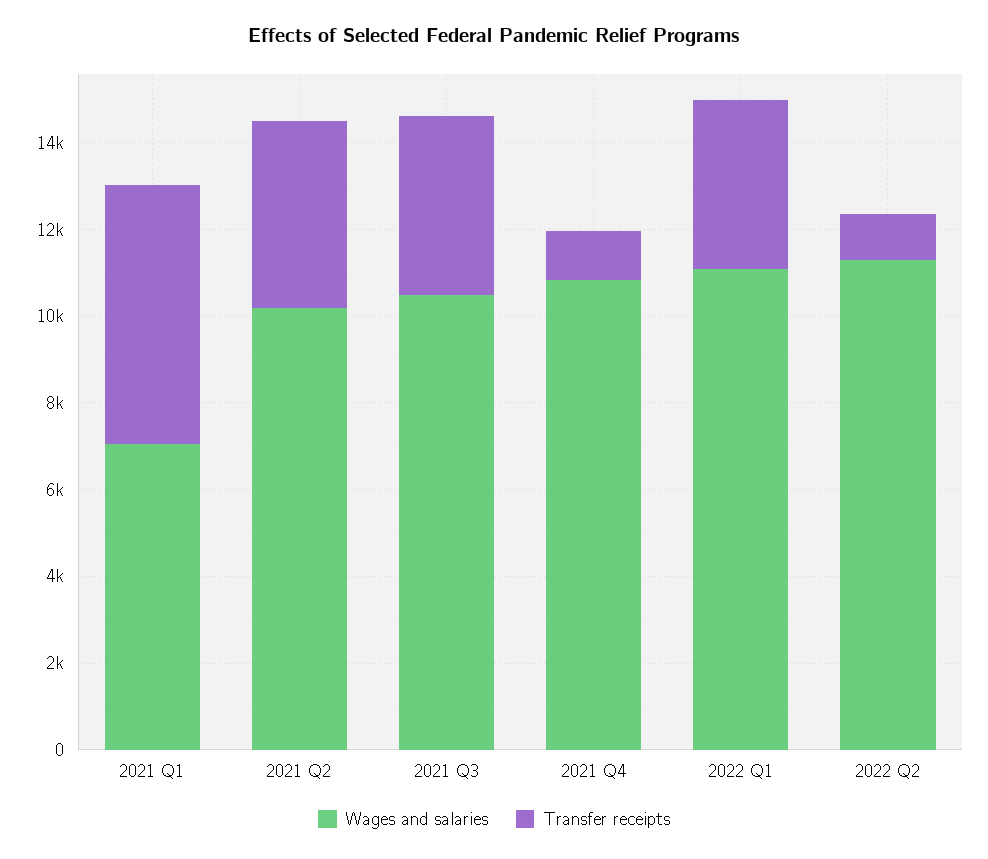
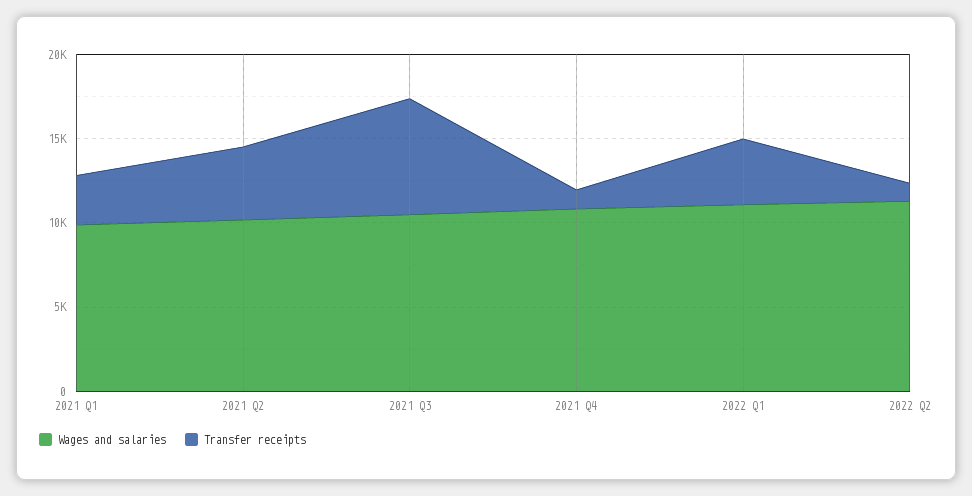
  {
    "Wages and salaries": {
-     "2021 Q1": 7000,
+     "2021 Q1": 10000,
      "2021 Q2": 10000,
      "2021 Q3": 10500,
      "2021 Q4": 11000,
      "2022 Q1": 11000,
      "2022 Q2": 11500
    },
    "Transfer receipts": {
-     "2021 Q1": 6000,
+     "2021 Q1": 3000,
      "2021 Q2": 4500,
-     "2021 Q3": 4000,
+     "2021 Q3": 7000,
      "2021 Q4": 1000,
      "2022 Q1": 4000,
      "2022 Q2": 1000
    }
  }

